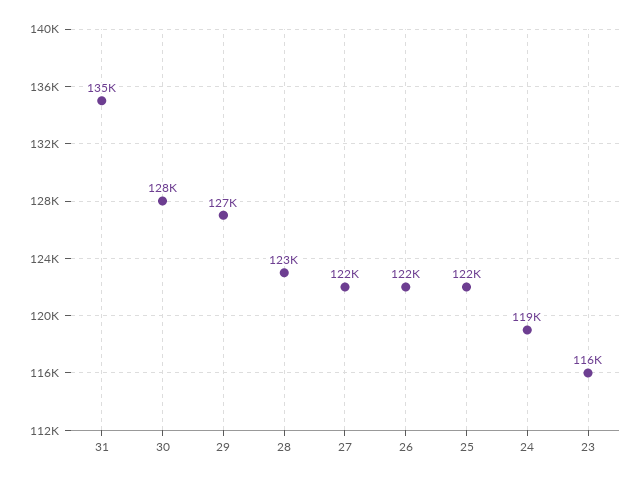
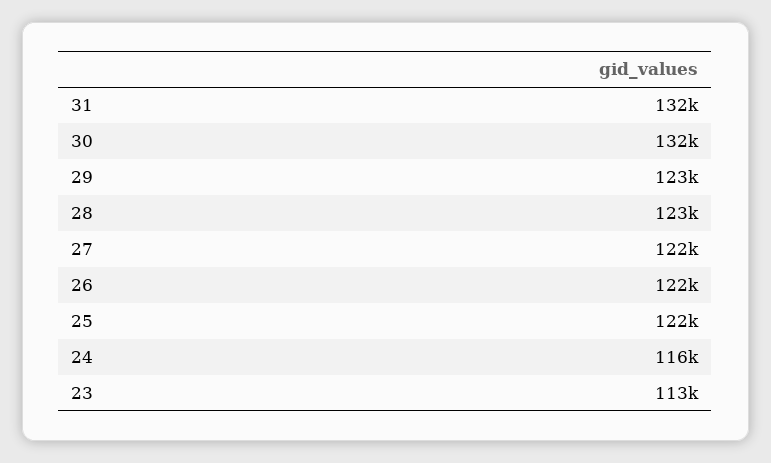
  {
-   "31": 135000,
+   "31": 132000,
-   "30": 128000,
+   "30": 132000,
-   "29": 127000,
+   "29": 123000,
    "28": 123000,
    "27": 122000,
    "26": 122000,
    "25": 122000,
-   "24": 119000,
+   "24": 116000,
-   "23": 116000
+   "23": 113000
  }

